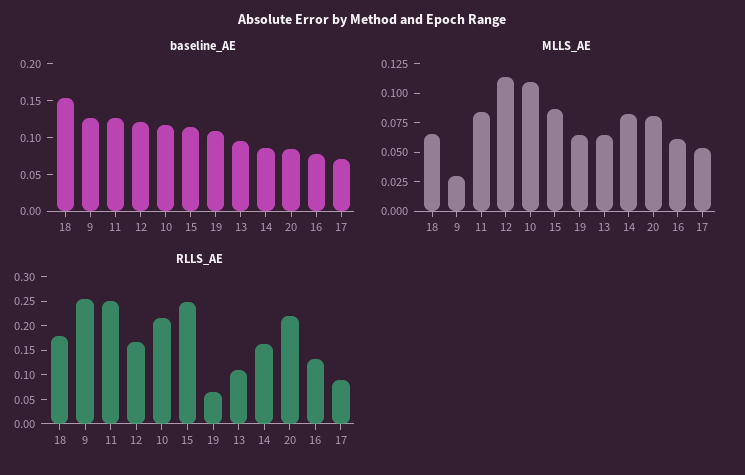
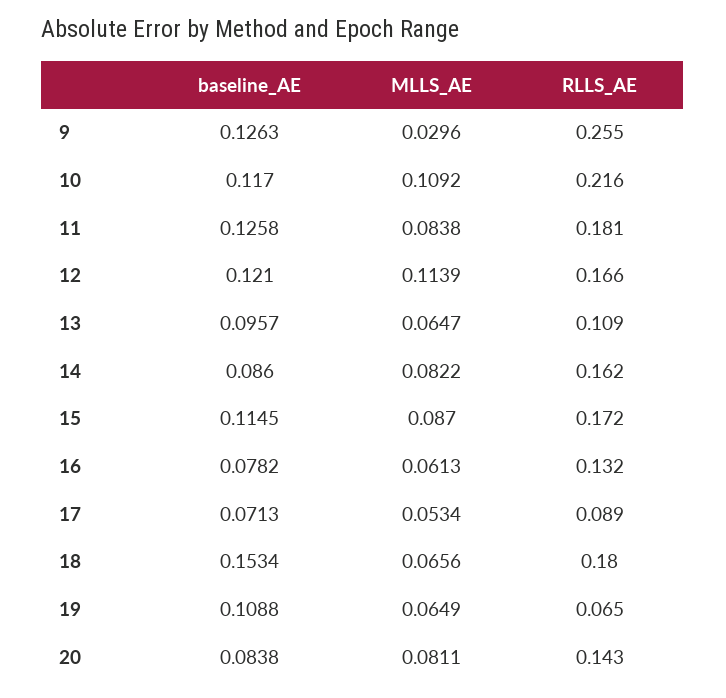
  {
    "baseline_AE": {
      "18": 0.1534,
      "9": 0.1263,
      "11": 0.1258,
      "12": 0.121,
      "10": 0.117,
      "15": 0.1145,
      "19": 0.1088,
      "13": 0.0957,
      "14": 0.086,
      "20": 0.0838,
      "16": 0.0782,
      "17": 0.0713
    },
    "MLLS_AE": {
      "18": 0.0656,
      "9": 0.0296,
      "11": 0.0838,
      "12": 0.1139,
      "10": 0.1092,
      "15": 0.087,
      "19": 0.0649,
      "13": 0.0647,
      "14": 0.0822,
      "20": 0.0811,
      "16": 0.0613,
      "17": 0.0534
    },
    "RLLS_AE": {
      "18": 0.18,
      "9": 0.255,
-     "11": 0.25,
+     "11": 0.181,
      "12": 0.166,
      "10": 0.216,
-     "15": 0.25,
+     "15": 0.172,
      "19": 0.065,
      "13": 0.109,
      "14": 0.162,
-     "20": 0.225,
+     "20": 0.143,
      "16": 0.132,
      "17": 0.089
    }
  }

